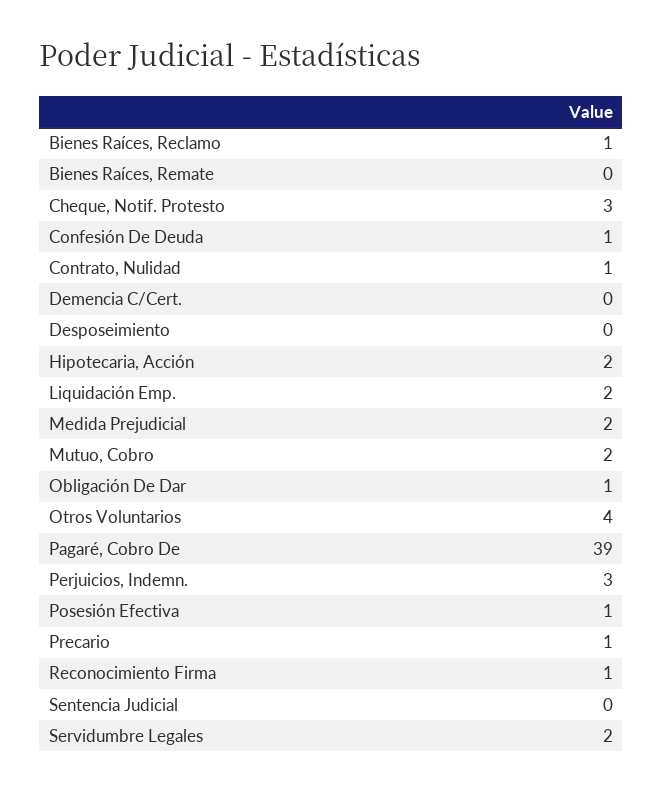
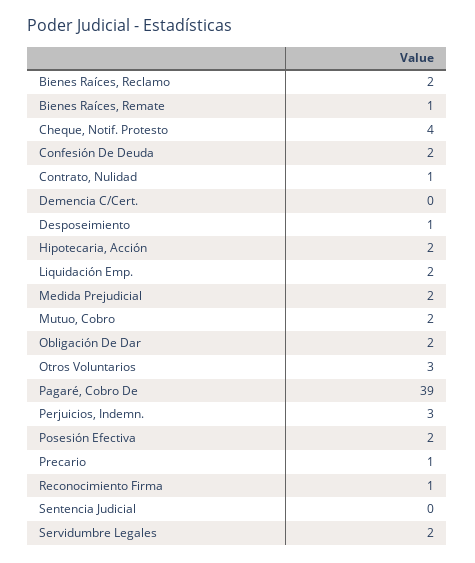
  {
-   "Bienes Raíces, Reclamo": 1,
+   "Bienes Raíces, Reclamo": 2,
-   "Bienes Raíces, Remate": 0,
+   "Bienes Raíces, Remate": 1,
-   "Cheque, Notif. Protesto": 3,
+   "Cheque, Notif. Protesto": 4,
-   "Confesión De Deuda": 1,
+   "Confesión De Deuda": 2,
    "Contrato, Nulidad": 1,
    "Demencia C/Cert.": 0,
-   "Desposeimiento": 0,
+   "Desposeimiento": 1,
    "Hipotecaria, Acción": 2,
    "Liquidación Emp.": 2,
    "Medida Prejudicial": 2,
    "Mutuo, Cobro": 2,
-   "Obligación De Dar": 1,
+   "Obligación De Dar": 2,
-   "Otros Voluntarios": 4,
+   "Otros Voluntarios": 3,
    "Pagaré, Cobro De": 39,
    "Perjuicios, Indemn.": 3,
-   "Posesión Efectiva": 1,
+   "Posesión Efectiva": 2,
    "Precario": 1,
    "Reconocimiento Firma": 1,
    "Sentencia Judicial": 0,
    "Servidumbre Legales": 2
  }

